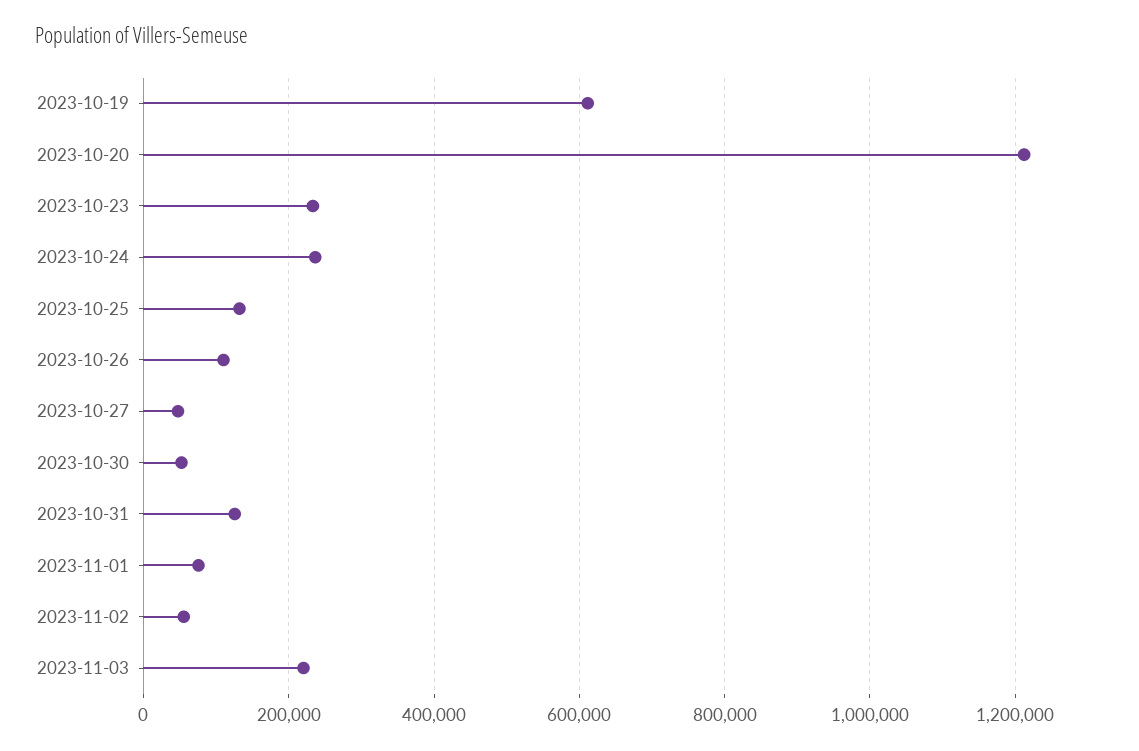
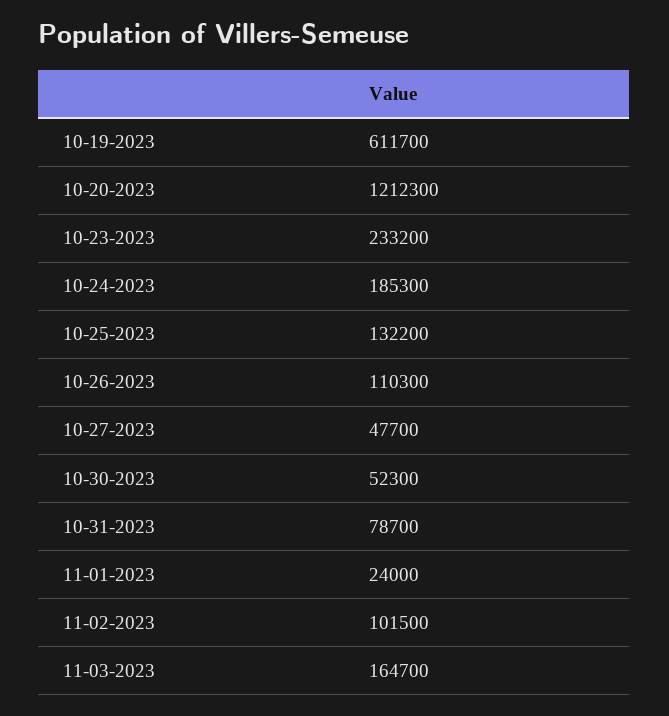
  {
    "2023-10-19": 611700,
    "2023-10-20": 1212300,
    "2023-10-23": 233200,
-   "2023-10-24": 240000,
+   "2023-10-24": 185300,
    "2023-10-25": 132200,
    "2023-10-26": 110300,
    "2023-10-27": 47700,
    "2023-10-30": 52300,
-   "2023-10-31": 120000,
+   "2023-10-31": 78700,
-   "2023-11-01": 80000,
+   "2023-11-01": 24000,
-   "2023-11-02": 60000,
+   "2023-11-02": 101500,
-   "2023-11-03": 220000
+   "2023-11-03": 164700
  }

